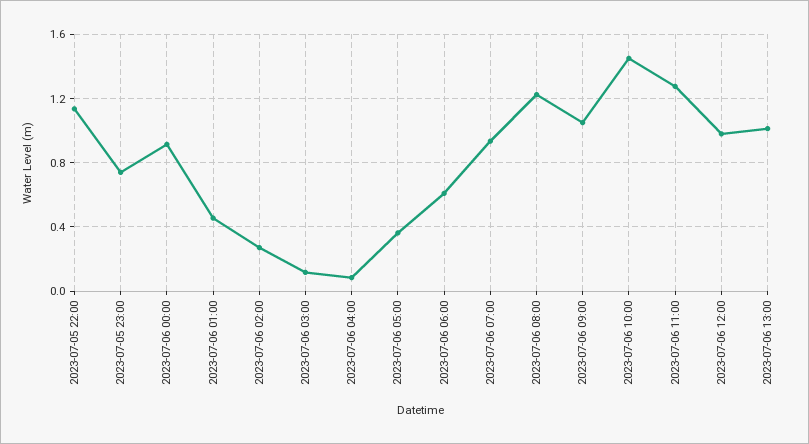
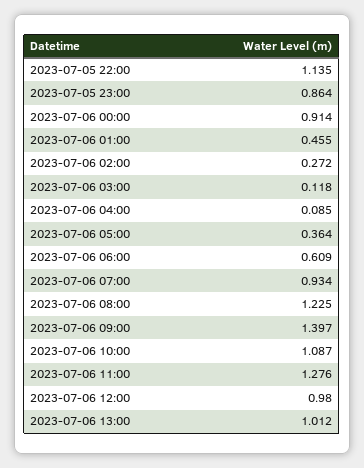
  {
    "2023-07-05 22:00": 1.135,
-   "2023-07-05 23:00": 0.75,
+   "2023-07-05 23:00": 0.864,
    "2023-07-06 00:00": 0.914,
    "2023-07-06 01:00": 0.455,
    "2023-07-06 02:00": 0.272,
    "2023-07-06 03:00": 0.118,
    "2023-07-06 04:00": 0.085,
    "2023-07-06 05:00": 0.364,
    "2023-07-06 06:00": 0.609,
    "2023-07-06 07:00": 0.934,
    "2023-07-06 08:00": 1.225,
-   "2023-07-06 09:00": 1.05,
+   "2023-07-06 09:00": 1.397,
-   "2023-07-06 10:00": 1.45,
+   "2023-07-06 10:00": 1.087,
    "2023-07-06 11:00": 1.276,
    "2023-07-06 12:00": 0.98,
    "2023-07-06 13:00": 1.012
  }

